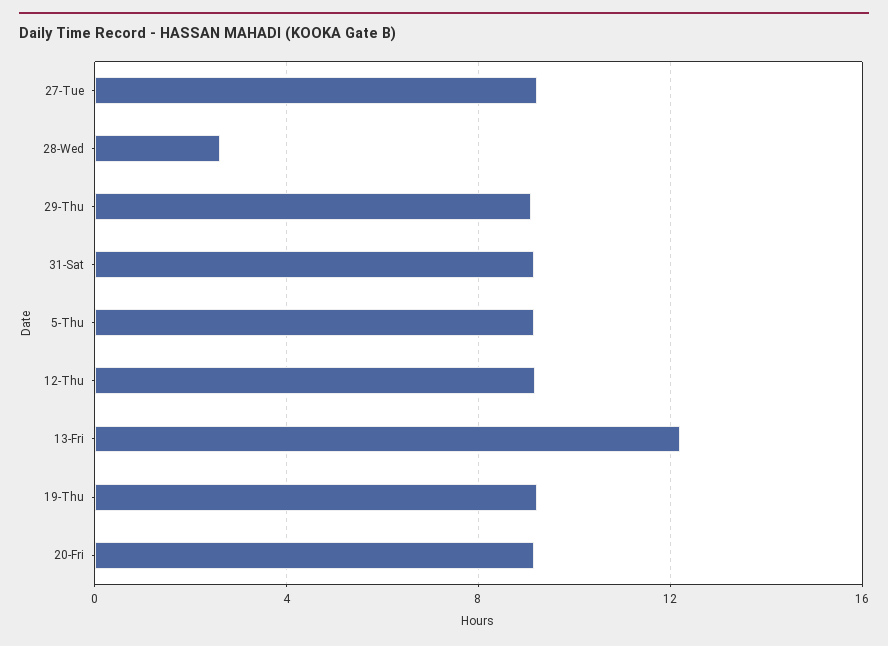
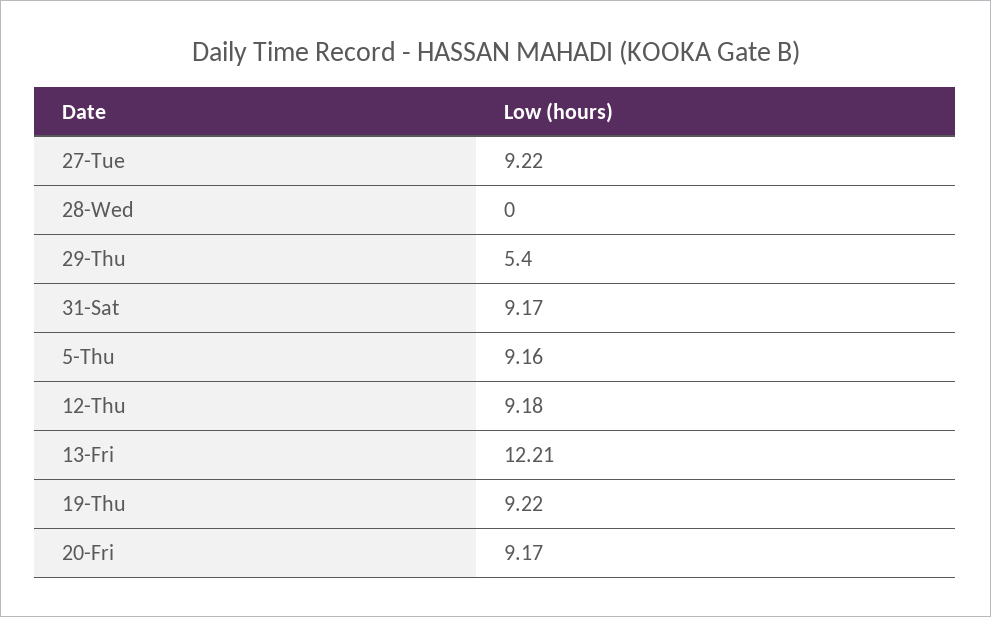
  {
    "27-Tue": 9.22,
-   "28-Wed": 2.5,
+   "28-Wed": 0,
-   "29-Thu": 9,
+   "29-Thu": 5.4,
    "31-Sat": 9.17,
    "5-Thu": 9.16,
    "12-Thu": 9.18,
    "13-Fri": 12.21,
    "19-Thu": 9.22,
    "20-Fri": 9.17
  }

